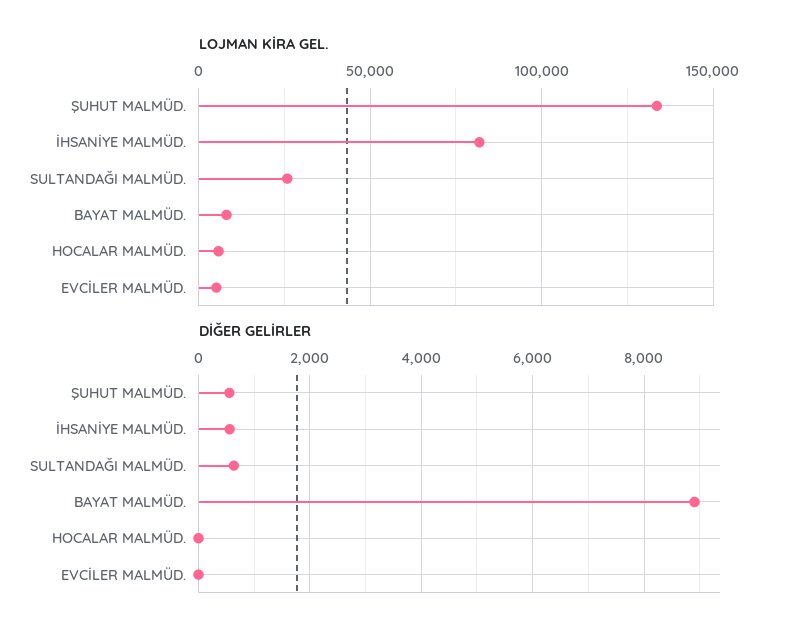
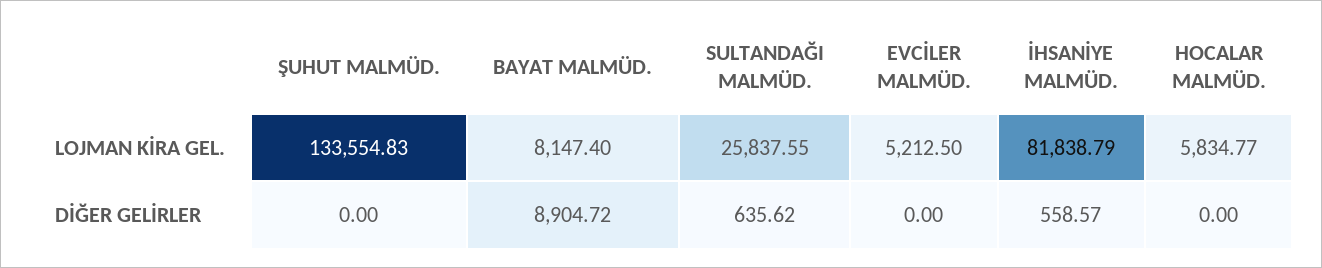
  {
    "LOJMAN KİRA GEL.": {
      "ŞUHUT MALMÜD.": 133554.83,
      "İHSANİYE MALMÜD.": 81838.79,
      "SULTANDAĞI MALMÜD.": 25837.55,
      "BAYAT MALMÜD.": 8147.4,
      "HOCALAR MALMÜD.": 5834.77,
      "EVCİLER MALMÜD.": 5212.5
    },
    "DİĞER GELİRLER": {
-     "ŞUHUT MALMÜD.": 600,
+     "ŞUHUT MALMÜD.": 0,
      "İHSANİYE MALMÜD.": 558.57,
      "SULTANDAĞI MALMÜD.": 635.62,
      "BAYAT MALMÜD.": 8904.72,
      "HOCALAR MALMÜD.": 0,
      "EVCİLER MALMÜD.": 0
    }
  }

